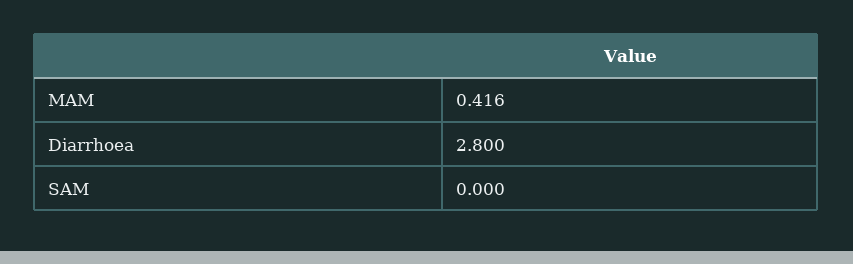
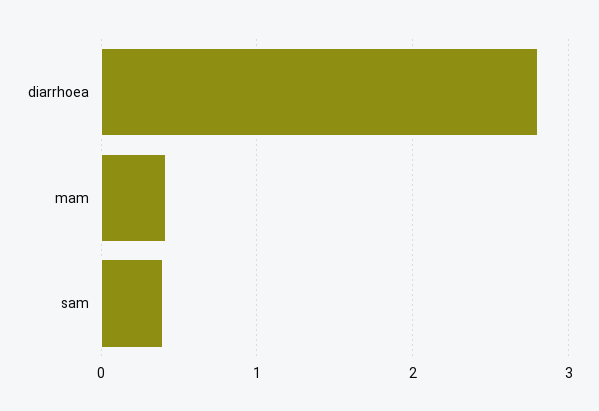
  {
    "MAM": 0.416,
    "Diarrhoea": 2.8,
-   "SAM": 0
+   "SAM": 0.4
  }

